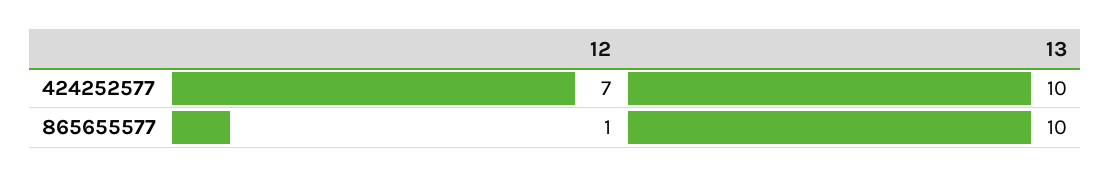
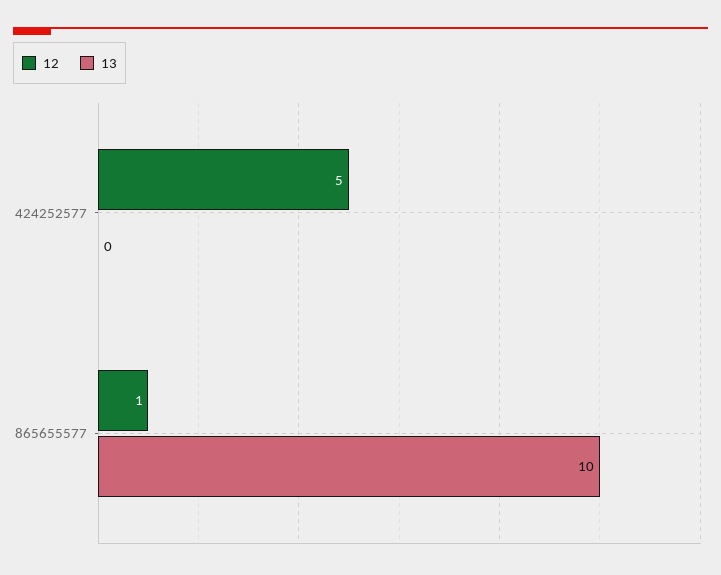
  {
    "12": {
-     "424252577": 7,
+     "424252577": 5,
      "865655577": 1
    },
    "13": {
-     "424252577": 10,
+     "424252577": 0,
      "865655577": 10
    }
  }

